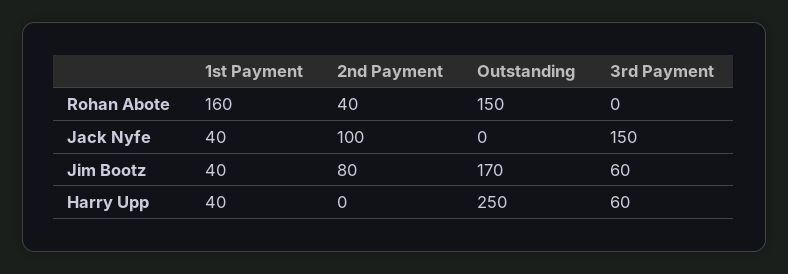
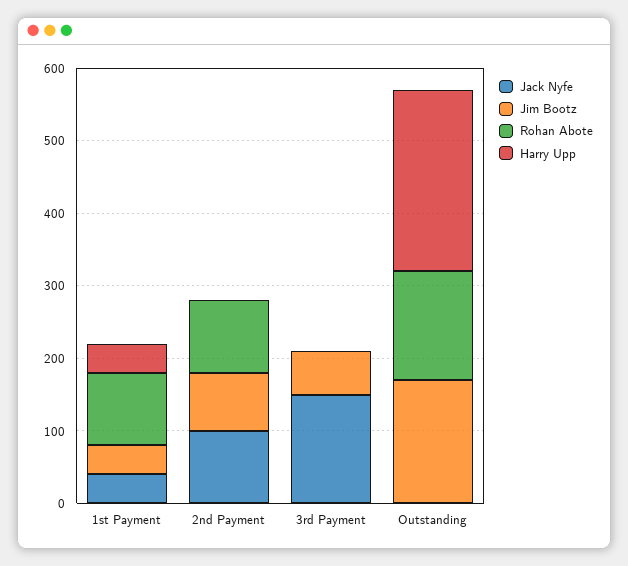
  {
    "Rohan Abote": {
-     "1st Payment": 160,
+     "1st Payment": 100,
-     "2nd Payment": 40,
+     "2nd Payment": 100,
      "Outstanding": 150,
      "3rd Payment": 0
    },
    "Jack Nyfe": {
      "1st Payment": 40,
      "2nd Payment": 100,
      "Outstanding": 0,
      "3rd Payment": 150
    },
    "Jim Bootz": {
      "1st Payment": 40,
      "2nd Payment": 80,
      "Outstanding": 170,
      "3rd Payment": 60
    },
    "Harry Upp": {
      "1st Payment": 40,
      "2nd Payment": 0,
      "Outstanding": 250,
-     "3rd Payment": 60
+     "3rd Payment": 0
    }
  }

